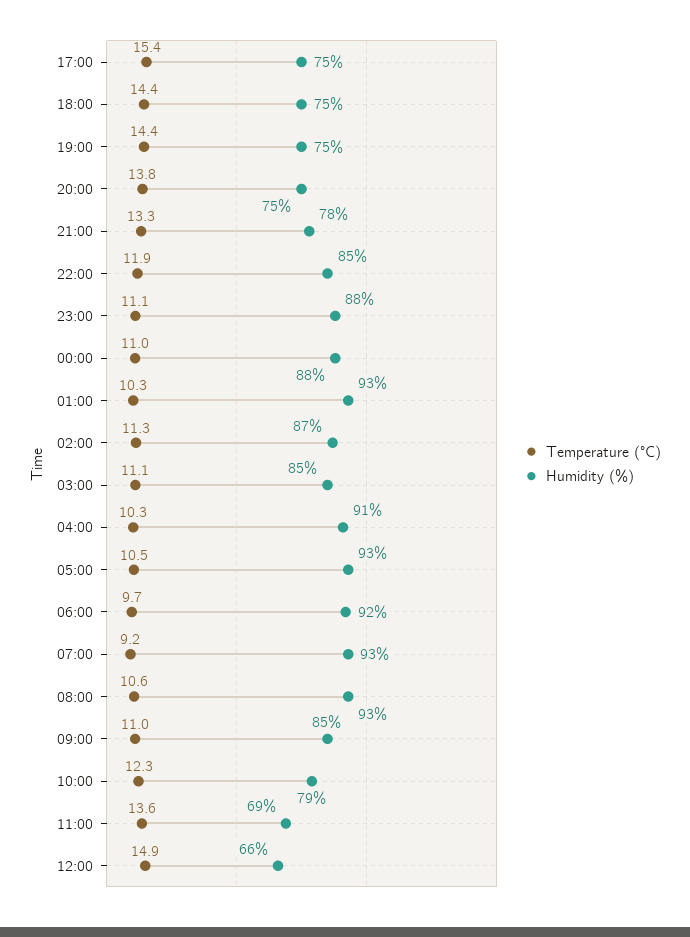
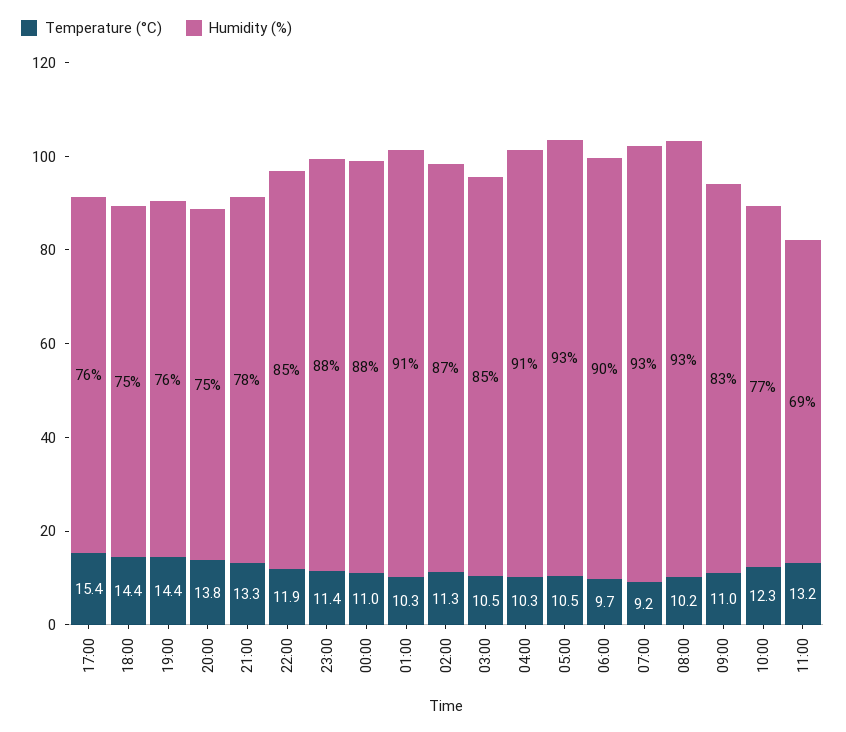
  {
    "Temperature (°C)": {
      "17:00": 15.4,
      "18:00": 14.4,
      "19:00": 14.4,
      "20:00": 13.8,
      "21:00": 13.3,
      "22:00": 11.9,
-     "23:00": 11.1,
+     "23:00": 11.4,
      "00:00": 11,
      "01:00": 10.3,
      "02:00": 11.3,
-     "03:00": 11.1,
+     "03:00": 10.5,
      "04:00": 10.3,
      "05:00": 10.5,
      "06:00": 9.7,
      "07:00": 9.2,
-     "08:00": 10.6,
+     "08:00": 10.2,
      "09:00": 11,
      "10:00": 12.3,
-     "11:00": 13.6,
+     "11:00": 13.2
-     "12:00": 14.9
    },
    "Humidity (%)": {
-     "17:00": 75,
+     "17:00": 76,
      "18:00": 75,
-     "19:00": 75,
+     "19:00": 76,
      "20:00": 75,
      "21:00": 78,
      "22:00": 85,
      "23:00": 88,
      "00:00": 88,
-     "01:00": 93,
+     "01:00": 91,
      "02:00": 87,
      "03:00": 85,
      "04:00": 91,
      "05:00": 93,
-     "06:00": 92,
+     "06:00": 90,
      "07:00": 93,
      "08:00": 93,
-     "09:00": 85,
+     "09:00": 83,
-     "10:00": 79,
+     "10:00": 77,
-     "11:00": 69,
+     "11:00": 69
-     "12:00": 66
    }
  }

